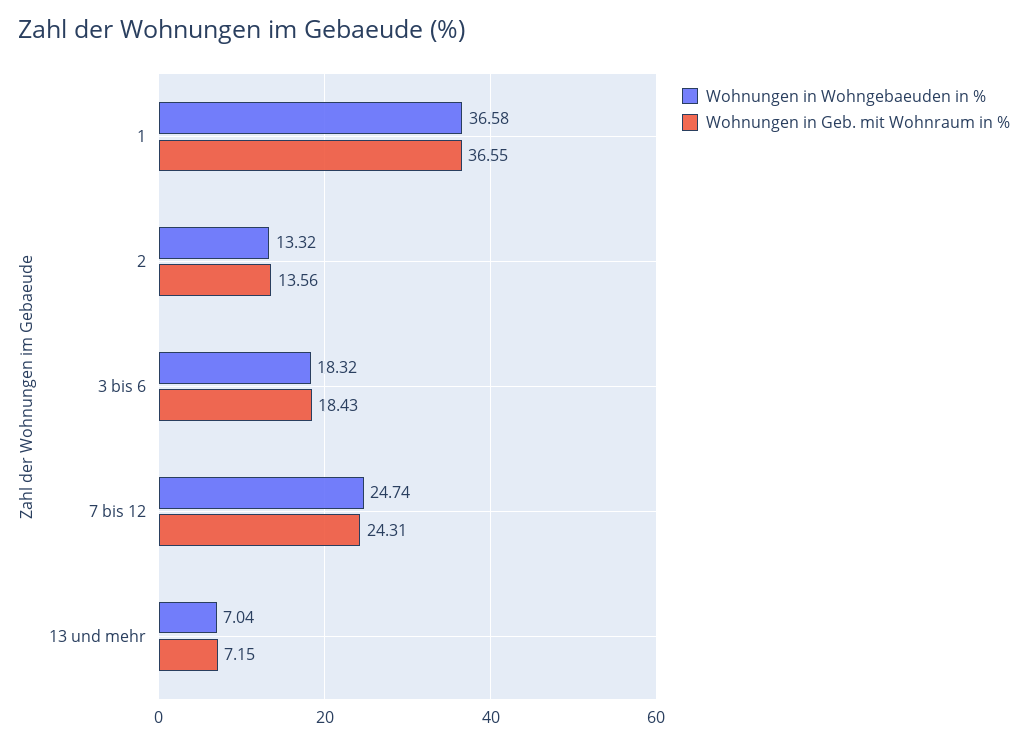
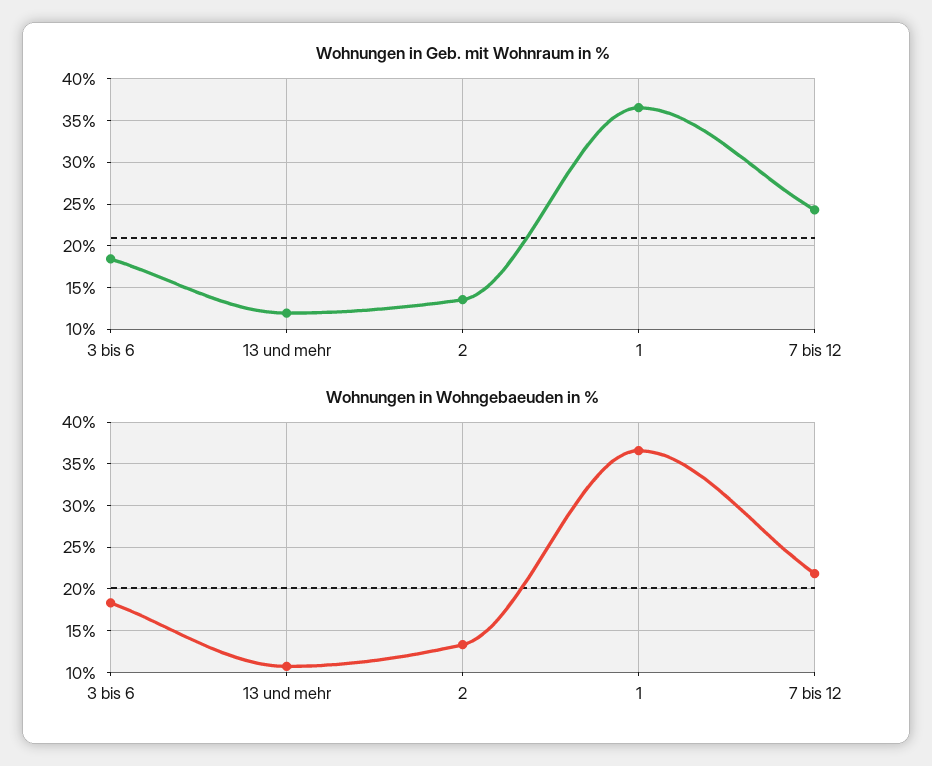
  {
    "Wohnungen in Wohngebaeuden in %": {
      "1": 36.58,
      "2": 13.32,
      "3 bis 6": 18.32,
-     "7 bis 12": 24.74,
+     "7 bis 12": 22,
-     "13 und mehr": 7.04
+     "13 und mehr": 11
    },
    "Wohnungen in Geb. mit Wohnraum in %": {
      "1": 36.55,
      "2": 13.56,
      "3 bis 6": 18.43,
      "7 bis 12": 24.31,
-     "13 und mehr": 7.15
+     "13 und mehr": 12
    }
  }

